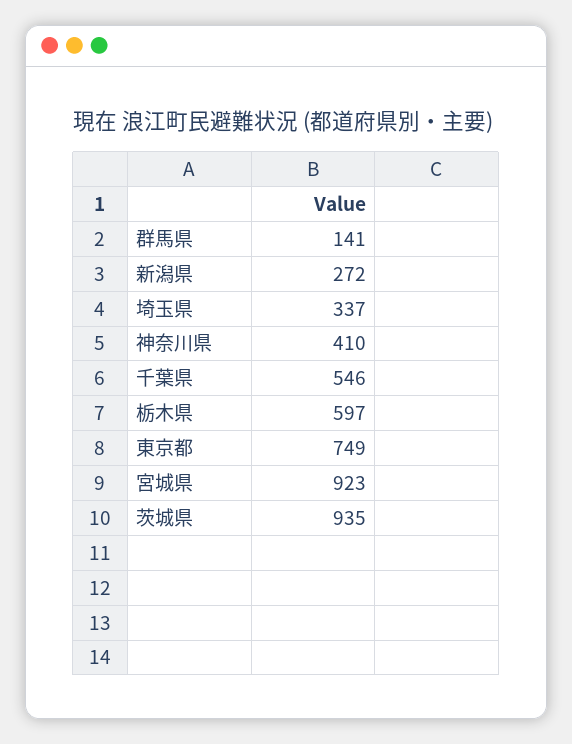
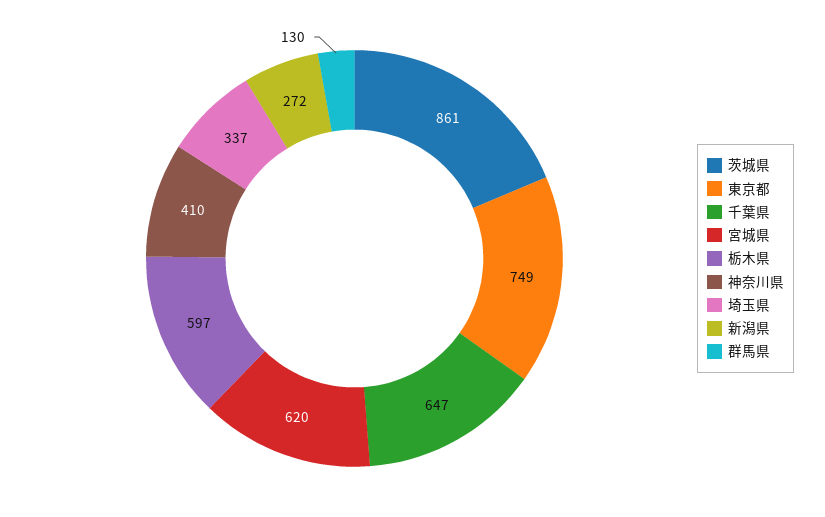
  {
-   "群馬県": 141,
+   "群馬県": 130,
    "新潟県": 272,
    "埼玉県": 337,
    "神奈川県": 410,
-   "千葉県": 546,
+   "千葉県": 647,
    "栃木県": 597,
    "東京都": 749,
-   "宮城県": 923,
+   "宮城県": 620,
-   "茨城県": 935
+   "茨城県": 861
  }

